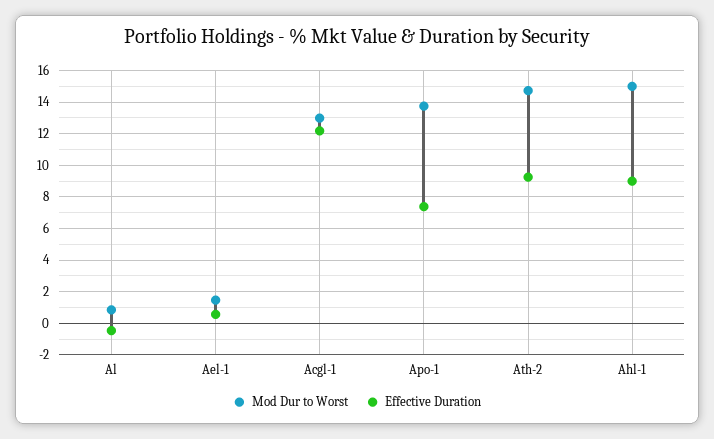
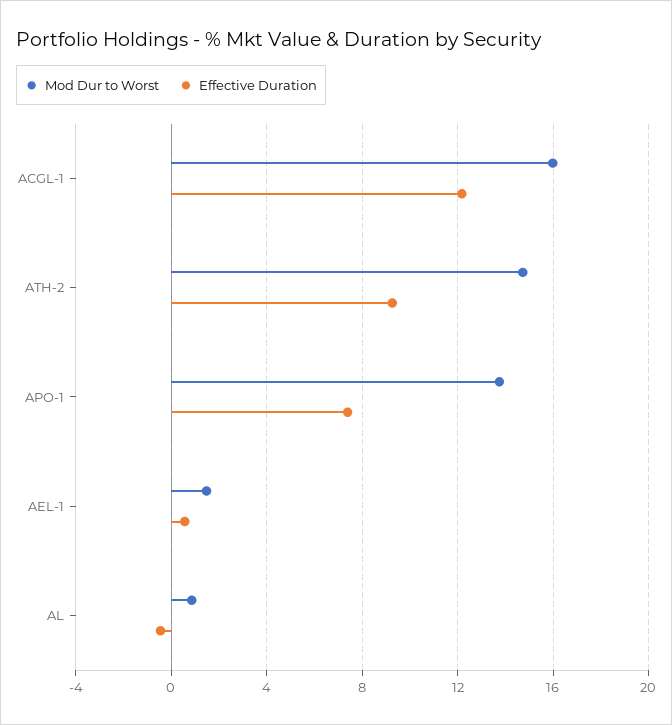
  {
    "Mod Dur to Worst": {
      "Al": 1,
      "Ael-1": 1.5,
-     "Acgl-1": 13,
+     "Acgl-1": 16,
      "Apo-1": 14,
-     "Ath-2": 14.5,
+     "Ath-2": 14.5
-     "Ahl-1": 15
    },
    "Effective Duration": {
      "Al": -0.5,
      "Ael-1": 0.5,
      "Acgl-1": 12,
      "Apo-1": 7.5,
-     "Ath-2": 9.5,
+     "Ath-2": 9.5
-     "Ahl-1": 9
    }
  }

